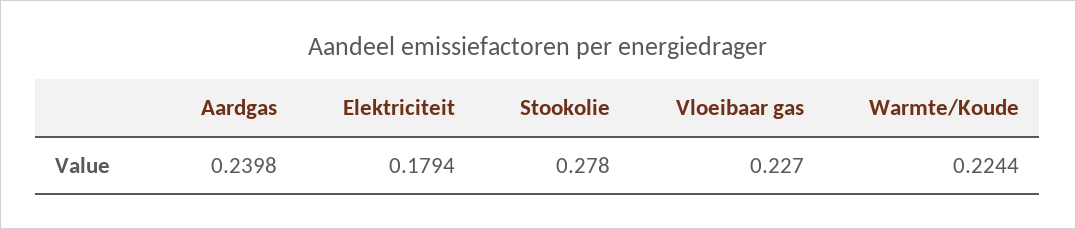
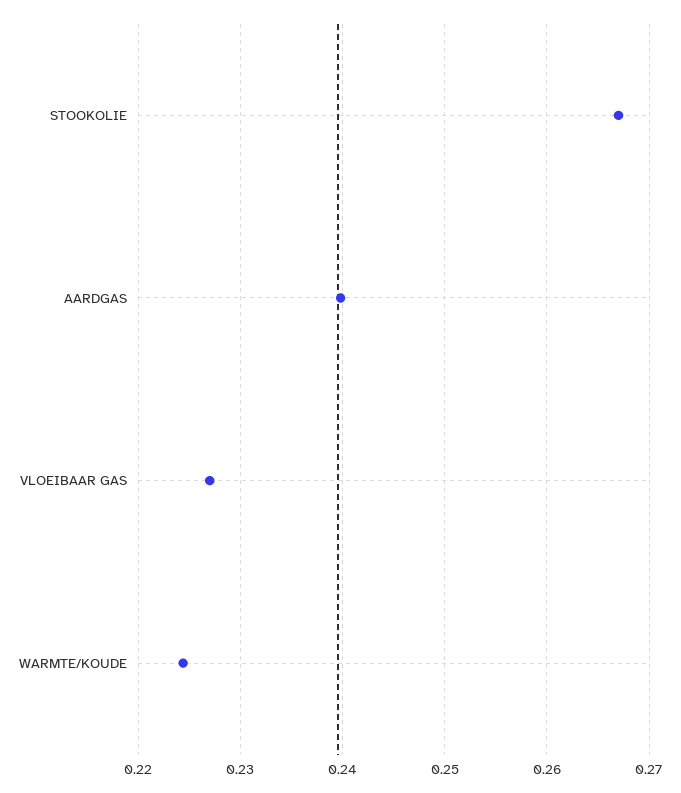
  {
    "Aardgas": 0.2398,
-   "Elektriciteit": 0.1794,
-   "Stookolie": 0.278,
+   "Stookolie": 0.267,
    "Vloeibaar gas": 0.227,
    "Warmte/Koude": 0.2244
  }

